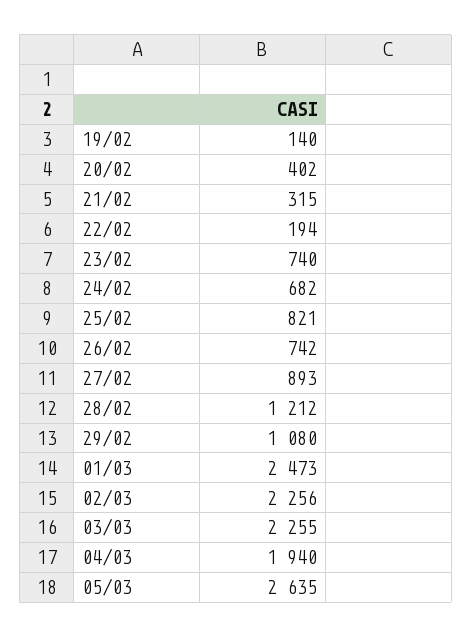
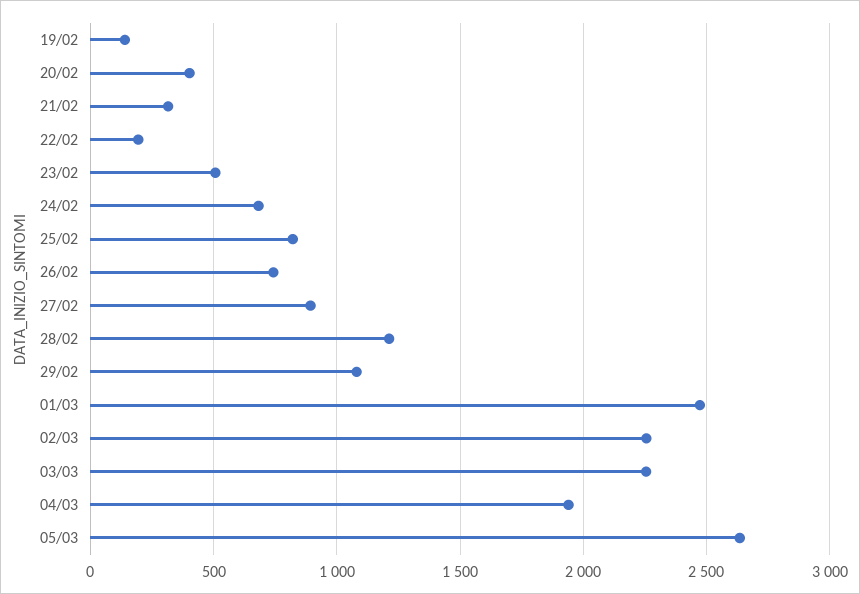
  {
    "19/02": 140,
    "20/02": 402,
    "21/02": 315,
    "22/02": 194,
-   "23/02": 740,
+   "23/02": 500,
    "24/02": 682,
    "25/02": 821,
    "26/02": 742,
    "27/02": 893,
    "28/02": 1212,
    "29/02": 1080,
    "01/03": 2473,
    "02/03": 2256,
    "03/03": 2255,
    "04/03": 1940,
    "05/03": 2635
  }

